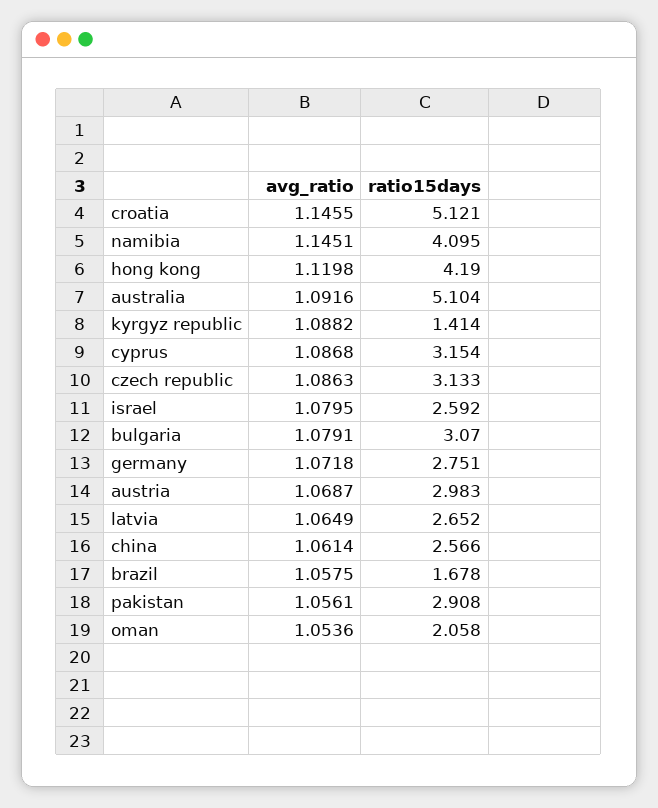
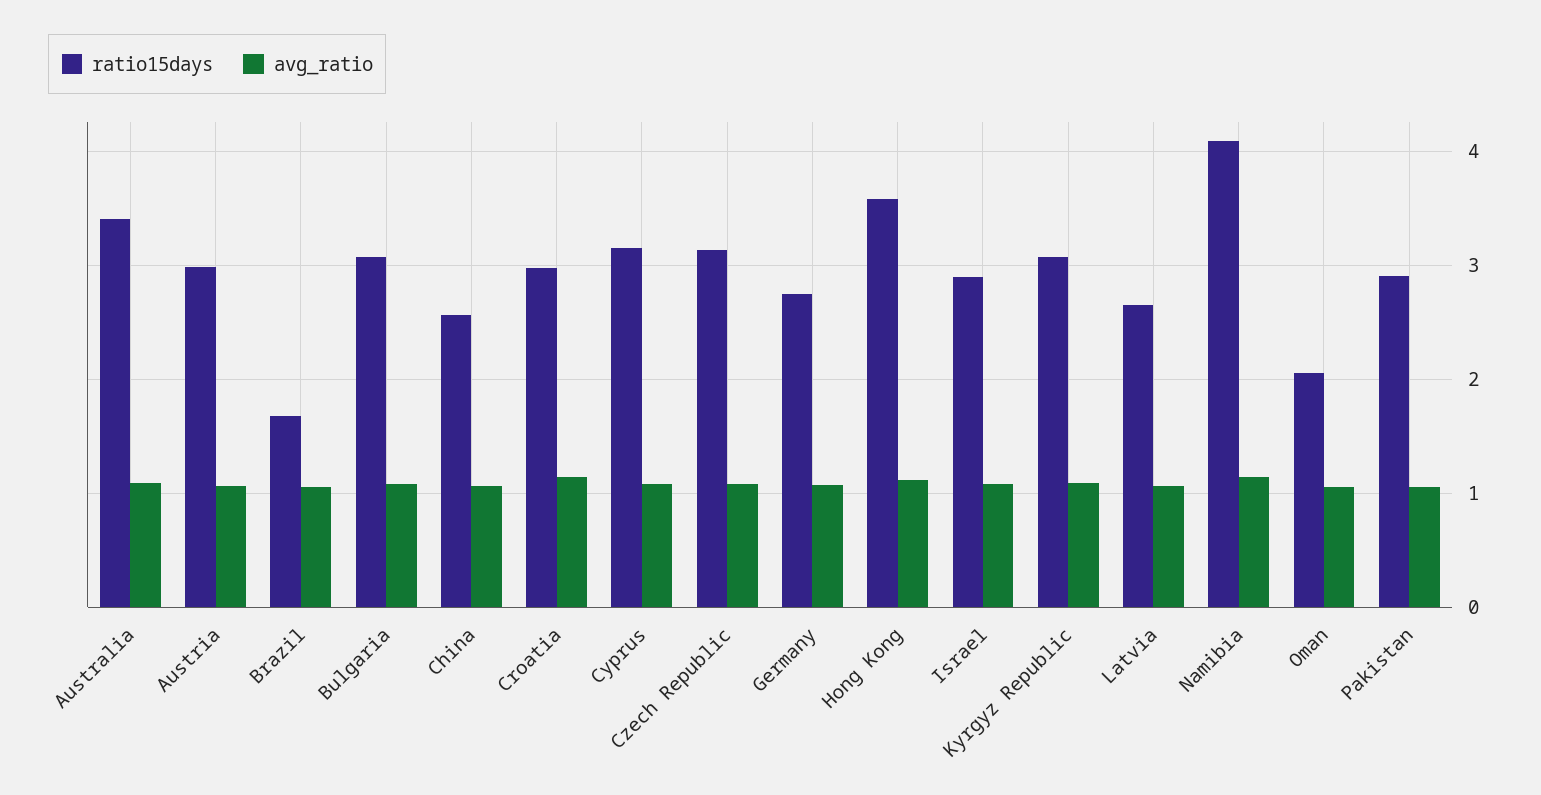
  {
    "avg_ratio": {
      "croatia": 1.1455,
      "namibia": 1.1451,
      "hong kong": 1.1198,
      "australia": 1.0916,
      "kyrgyz republic": 1.0882,
      "cyprus": 1.0868,
      "czech republic": 1.0863,
      "israel": 1.0795,
      "bulgaria": 1.0791,
      "germany": 1.0718,
      "austria": 1.0687,
      "latvia": 1.0649,
      "china": 1.0614,
      "brazil": 1.0575,
      "pakistan": 1.0561,
      "oman": 1.0536
    },
    "ratio15days": {
-     "croatia": 5.121,
+     "croatia": 3,
      "namibia": 4.095,
-     "hong kong": 4.19,
+     "hong kong": 3.6,
-     "australia": 5.104,
+     "australia": 3.4,
-     "kyrgyz republic": 1.414,
+     "kyrgyz republic": 3.1,
      "cyprus": 3.154,
      "czech republic": 3.133,
-     "israel": 2.592,
+     "israel": 2.9,
      "bulgaria": 3.07,
      "germany": 2.751,
      "austria": 2.983,
      "latvia": 2.652,
      "china": 2.566,
      "brazil": 1.678,
      "pakistan": 2.908,
      "oman": 2.058
    }
  }

